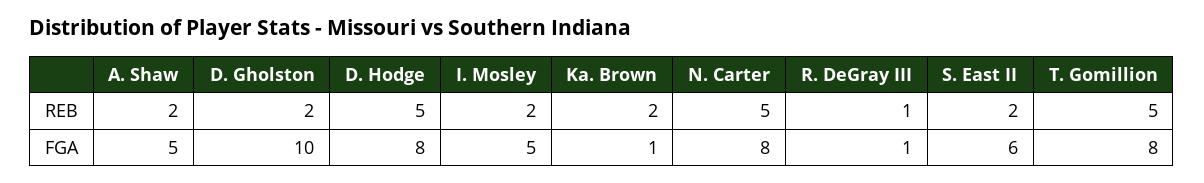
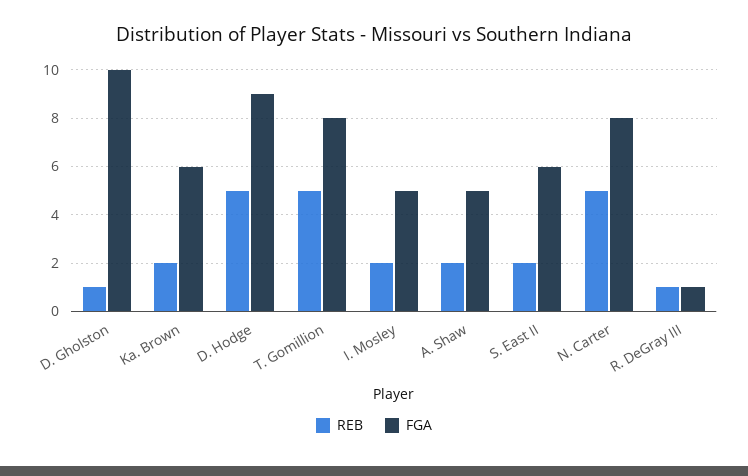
  {
    "REB": {
      "A. Shaw": 2,
-     "D. Gholston": 2,
+     "D. Gholston": 1,
      "D. Hodge": 5,
      "I. Mosley": 2,
      "Ka. Brown": 2,
      "N. Carter": 5,
      "R. DeGray III": 1,
      "S. East II": 2,
      "T. Gomillion": 5
    },
    "FGA": {
      "A. Shaw": 5,
      "D. Gholston": 10,
-     "D. Hodge": 8,
+     "D. Hodge": 9,
      "I. Mosley": 5,
-     "Ka. Brown": 1,
+     "Ka. Brown": 6,
      "N. Carter": 8,
      "R. DeGray III": 1,
      "S. East II": 6,
      "T. Gomillion": 8
    }
  }

